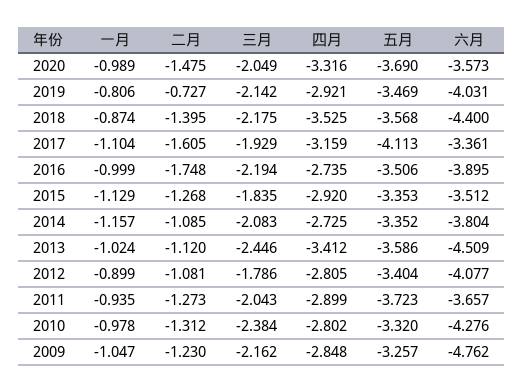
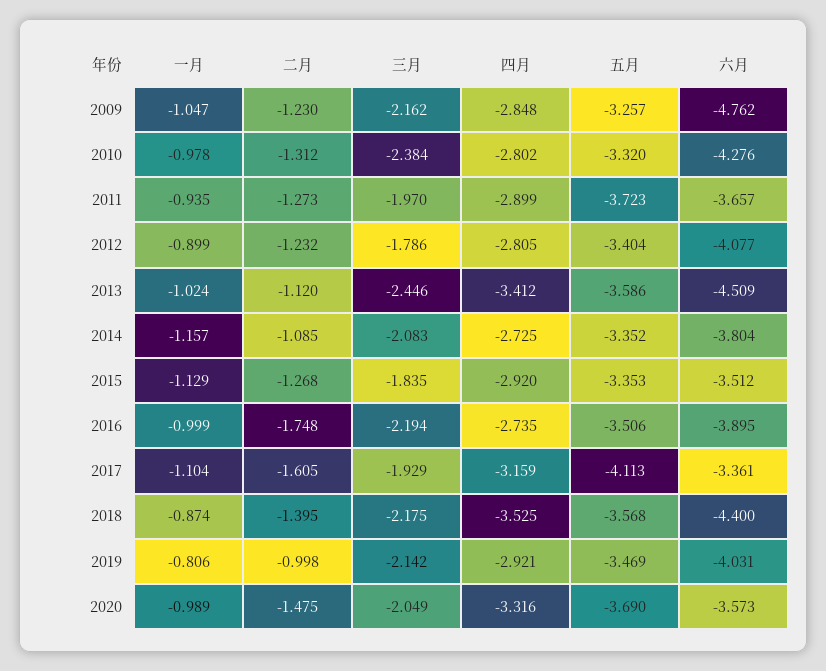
  {
    "一月": {
      "2020": -0.989,
      "2019": -0.806,
      "2018": -0.874,
      "2017": -1.104,
      "2016": -0.999,
      "2015": -1.129,
      "2014": -1.157,
      "2013": -1.024,
      "2012": -0.899,
      "2011": -0.935,
      "2010": -0.978,
      "2009": -1.047
    },
    "二月": {
      "2020": -1.475,
-     "2019": -0.727,
+     "2019": -0.998,
      "2018": -1.395,
      "2017": -1.605,
      "2016": -1.748,
      "2015": -1.268,
      "2014": -1.085,
      "2013": -1.12,
-     "2012": -1.081,
+     "2012": -1.232,
      "2011": -1.273,
      "2010": -1.312,
      "2009": -1.23
    },
    "三月": {
      "2020": -2.049,
      "2019": -2.142,
      "2018": -2.175,
      "2017": -1.929,
      "2016": -2.194,
      "2015": -1.835,
      "2014": -2.083,
      "2013": -2.446,
      "2012": -1.786,
-     "2011": -2.043,
+     "2011": -1.97,
      "2010": -2.384,
      "2009": -2.162
    },
    "四月": {
      "2020": -3.316,
      "2019": -2.921,
      "2018": -3.525,
      "2017": -3.159,
      "2016": -2.735,
      "2015": -2.92,
      "2014": -2.725,
      "2013": -3.412,
      "2012": -2.805,
      "2011": -2.899,
      "2010": -2.802,
      "2009": -2.848
    },
    "五月": {
      "2020": -3.69,
      "2019": -3.469,
      "2018": -3.568,
      "2017": -4.113,
      "2016": -3.506,
      "2015": -3.353,
      "2014": -3.352,
      "2013": -3.586,
      "2012": -3.404,
      "2011": -3.723,
      "2010": -3.32,
      "2009": -3.257
    },
    "六月": {
      "2020": -3.573,
      "2019": -4.031,
      "2018": -4.4,
      "2017": -3.361,
      "2016": -3.895,
      "2015": -3.512,
      "2014": -3.804,
      "2013": -4.509,
      "2012": -4.077,
      "2011": -3.657,
      "2010": -4.276,
      "2009": -4.762
    }
  }

